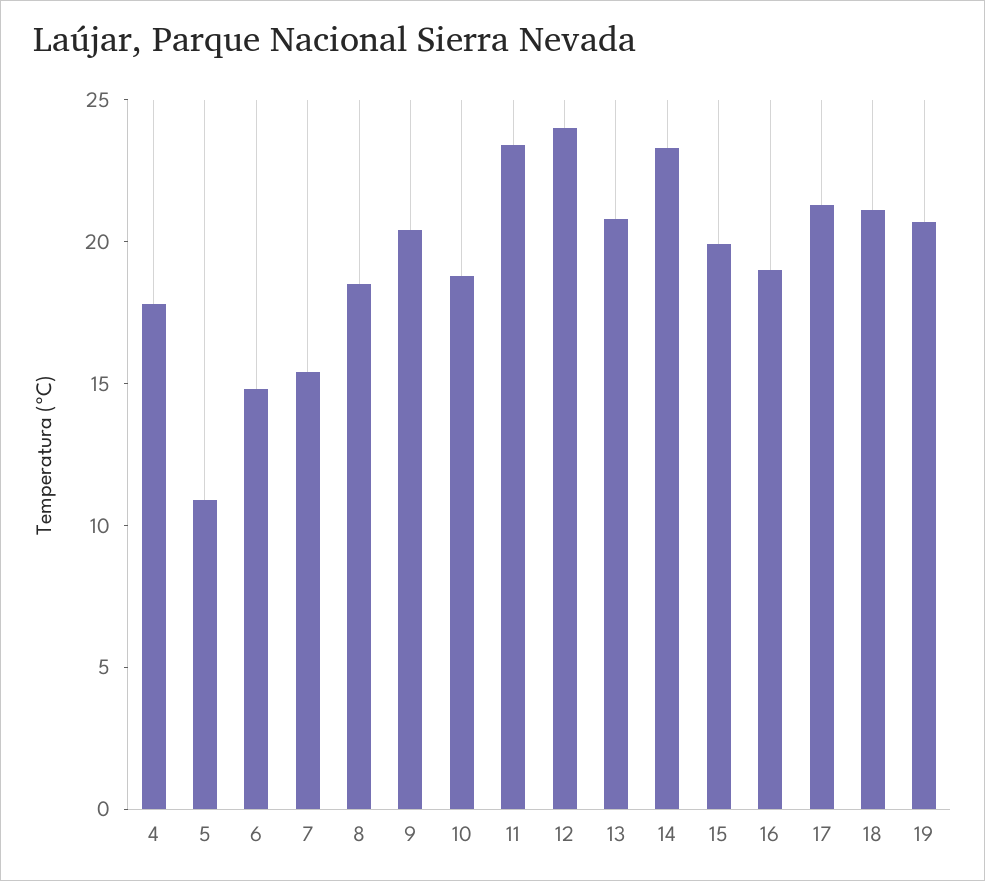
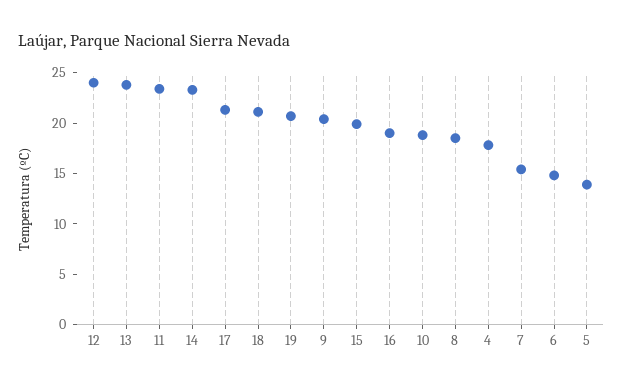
  {
    "4": 18,
-   "5": 11,
+   "5": 14,
    "6": 15,
    "7": 15,
    "8": 19,
    "9": 20,
    "10": 19,
    "11": 23,
    "12": 24,
-   "13": 21,
+   "13": 24,
    "14": 23,
    "15": 20,
    "16": 19,
    "17": 21,
    "18": 21,
    "19": 21
  }

